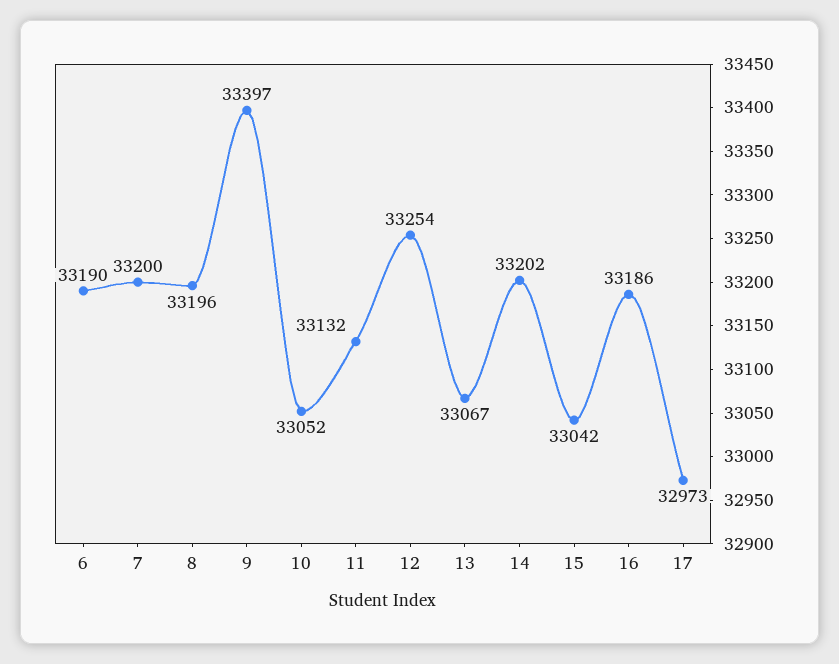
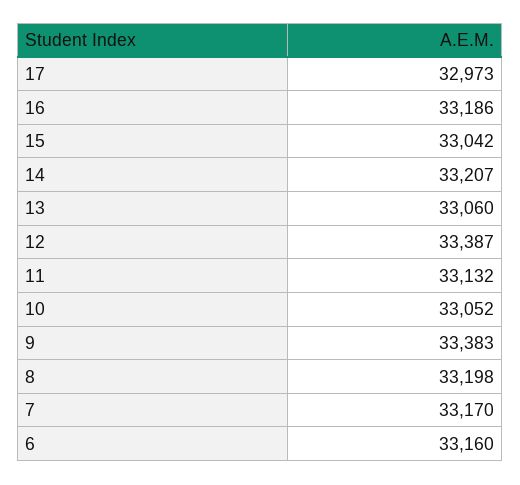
  {
-   "6": 33190,
+   "6": 33160,
-   "7": 33200,
+   "7": 33170,
-   "8": 33196,
+   "8": 33198,
-   "9": 33397,
+   "9": 33383,
    "10": 33052,
    "11": 33132,
-   "12": 33254,
+   "12": 33387,
-   "13": 33067,
+   "13": 33060,
-   "14": 33202,
+   "14": 33207,
    "15": 33042,
    "16": 33186,
    "17": 32973
  }

